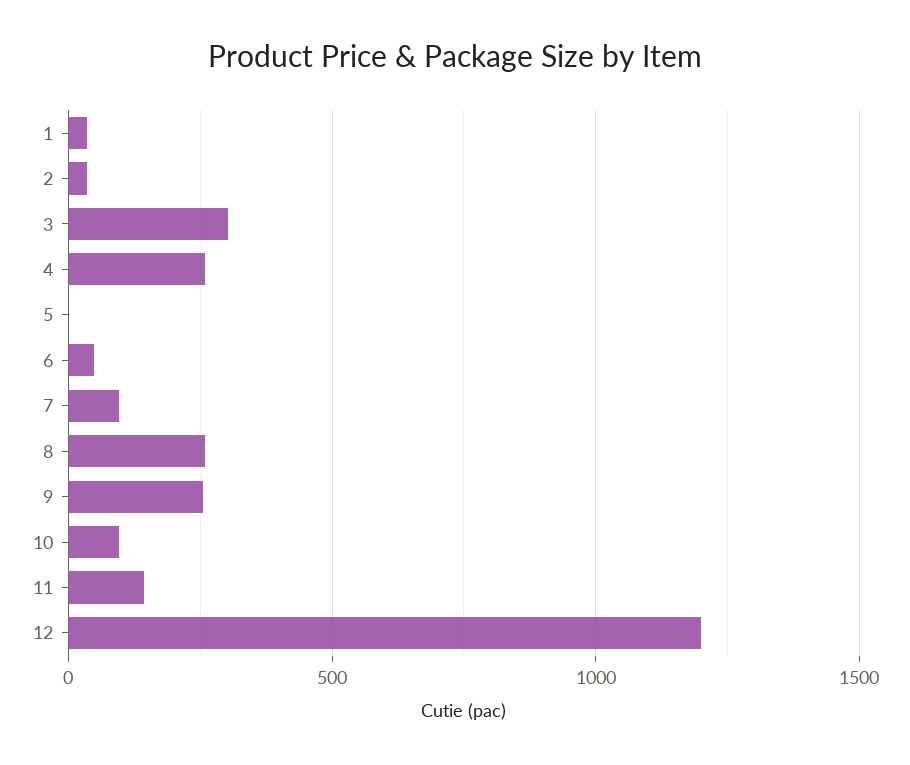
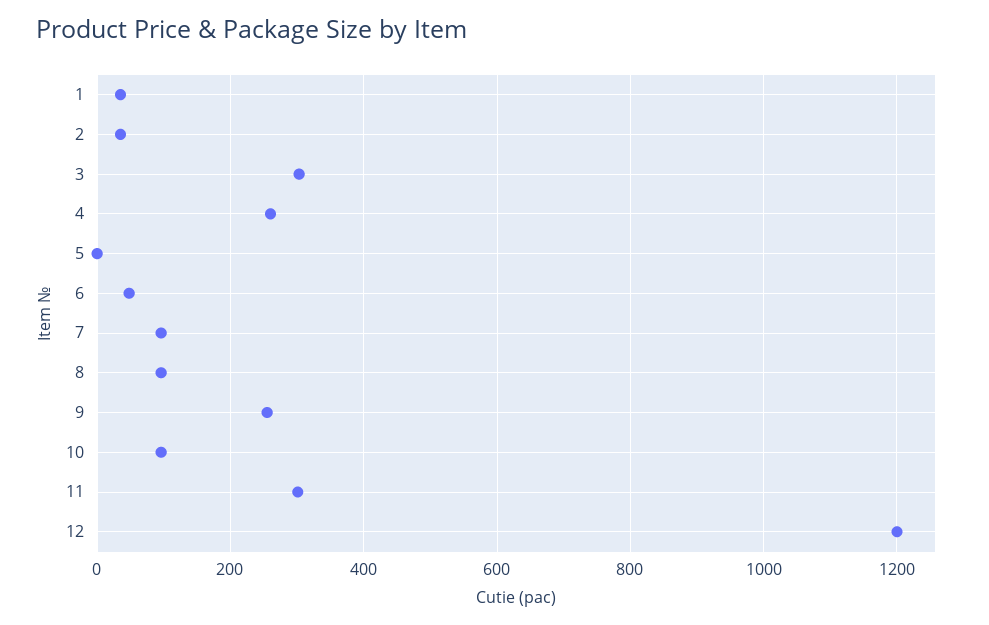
  {
    "1": 40,
    "2": 40,
    "3": 300,
    "4": 260,
    "5": 0,
    "6": 40,
    "7": 100,
-   "8": 250,
+   "8": 100,
    "9": 260,
    "10": 100,
-   "11": 150,
+   "11": 300,
    "12": 1200
  }

